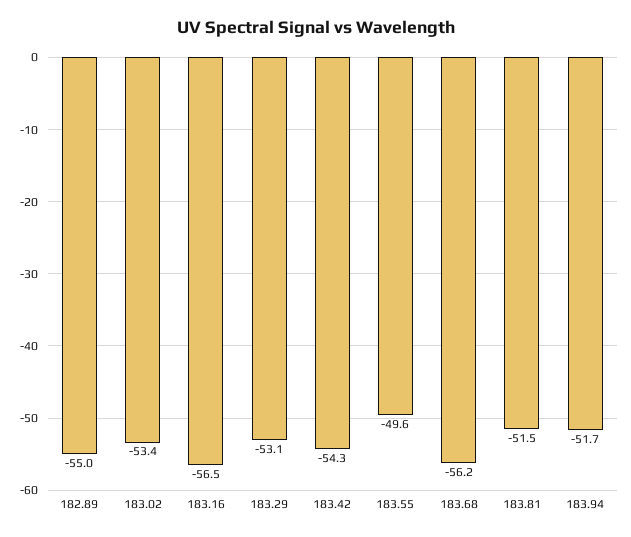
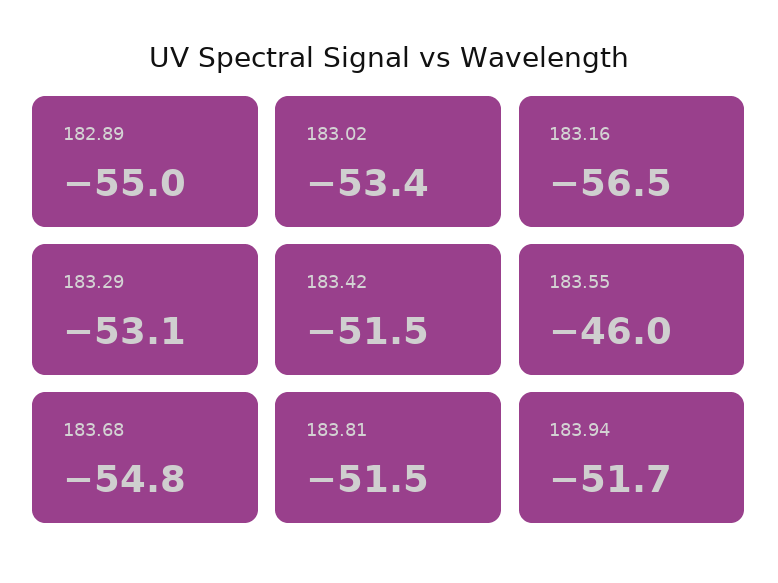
  {
    "182.89": -55,
    "183.02": -53.4,
    "183.16": -56.5,
    "183.29": -53.1,
-   "183.42": -54.3,
+   "183.42": -51.5,
-   "183.55": -49.6,
+   "183.55": -46,
-   "183.68": -56.2,
+   "183.68": -54.8,
    "183.81": -51.5,
    "183.94": -51.7
  }

